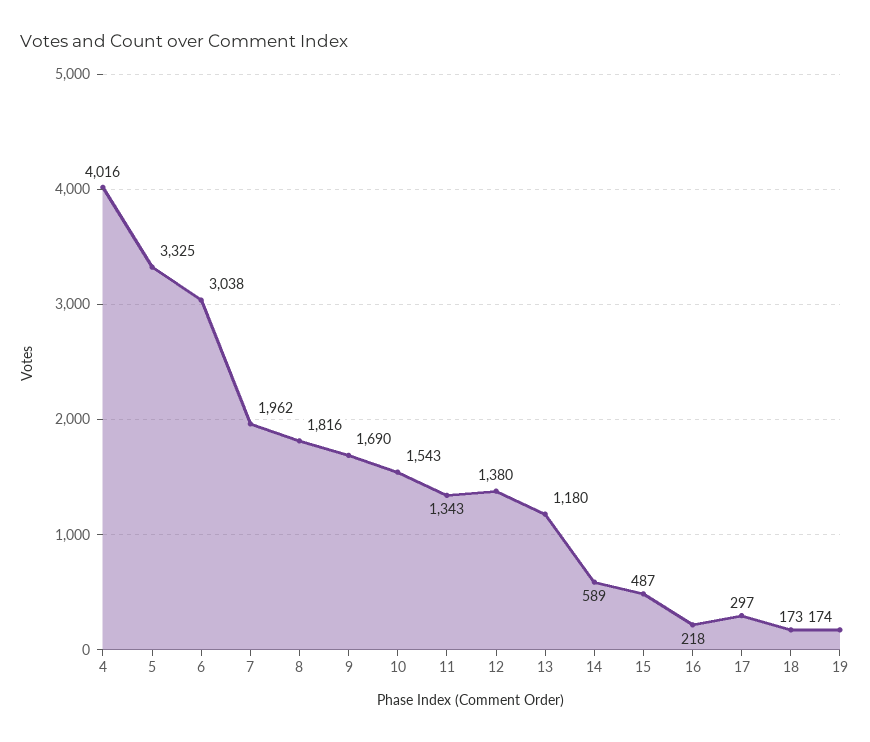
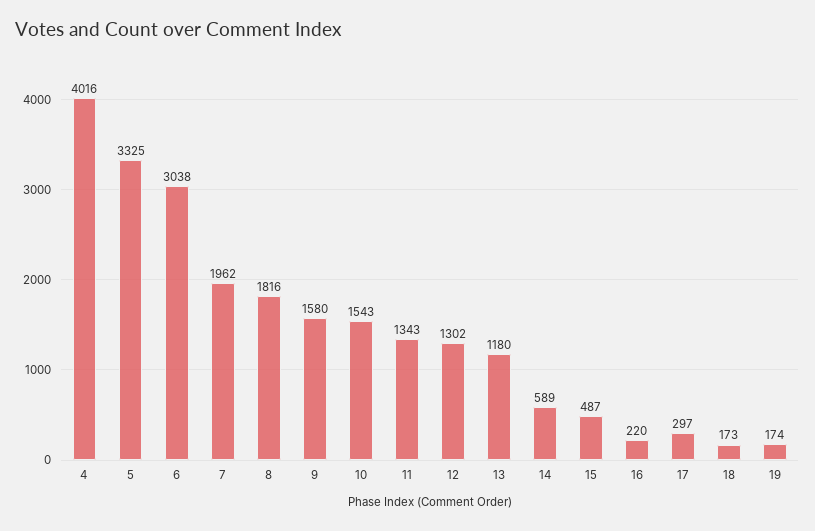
  {
    "4": 4016,
    "5": 3325,
    "6": 3038,
    "7": 1962,
    "8": 1816,
-   "9": 1690,
+   "9": 1580,
    "10": 1543,
    "11": 1343,
-   "12": 1380,
+   "12": 1302,
    "13": 1180,
    "14": 589,
    "15": 487,
-   "16": 218,
+   "16": 220,
    "17": 297,
    "18": 173,
    "19": 174
  }

